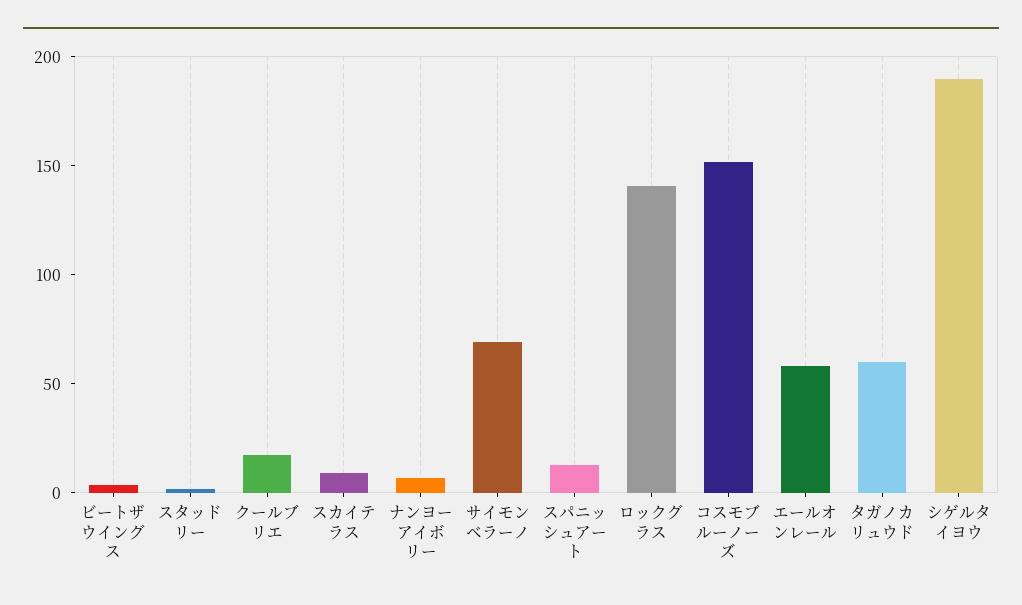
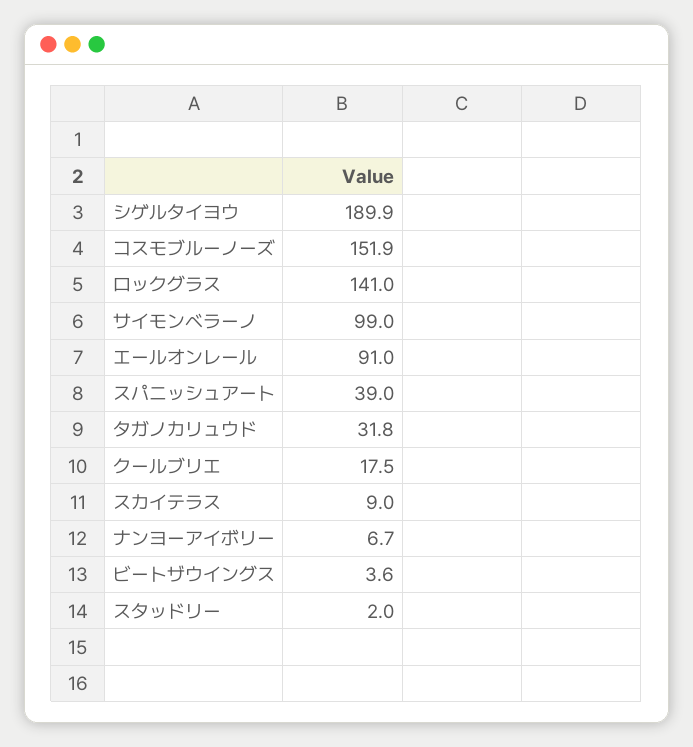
  {
    "ビートザウイングス": 3.6,
    "スタッドリー": 2,
    "クールブリエ": 17.5,
    "スカイテラス": 9,
    "ナンヨーアイボリー": 6.7,
-   "サイモンベラーノ": 70,
+   "サイモンベラーノ": 99,
-   "スパニッシュアート": 10,
+   "スパニッシュアート": 39,
    "ロックグラス": 141,
    "コスモブルーノーズ": 151.9,
-   "エールオンレール": 60,
+   "エールオンレール": 91,
-   "タガノカリュウド": 60,
+   "タガノカリュウド": 31.8,
    "シゲルタイヨウ": 189.9
  }

